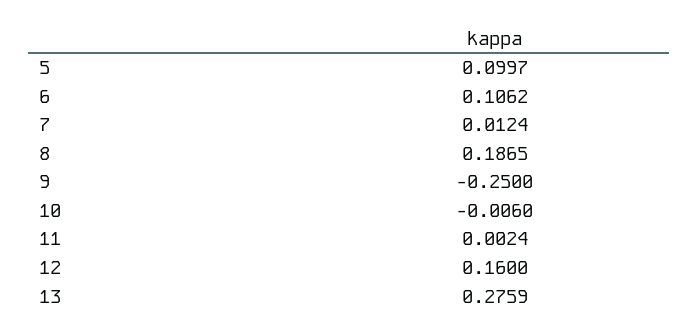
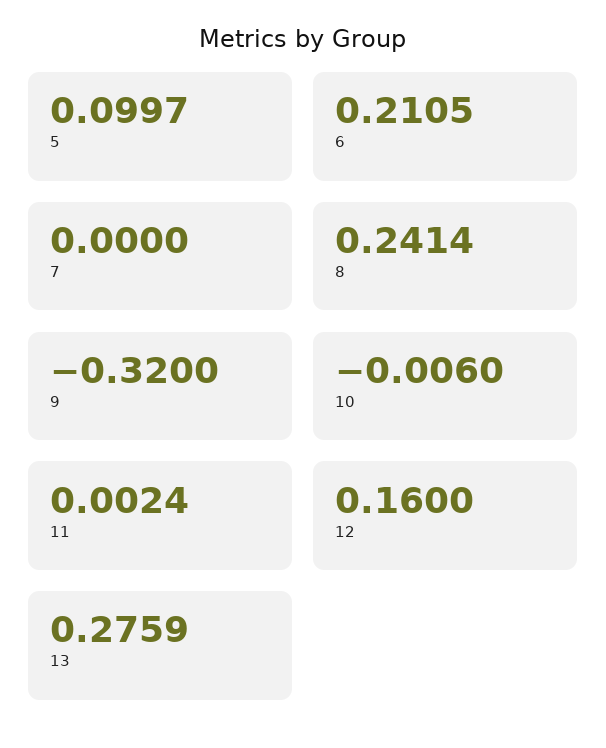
  {
    "5": 0.0997,
-   "6": 0.1062,
+   "6": 0.2105,
-   "7": 0.0124,
+   "7": 0,
-   "8": 0.1865,
+   "8": 0.2414,
-   "9": -0.25,
+   "9": -0.32,
    "10": -0.006,
    "11": 0.0024,
    "12": 0.16,
    "13": 0.2759
  }

